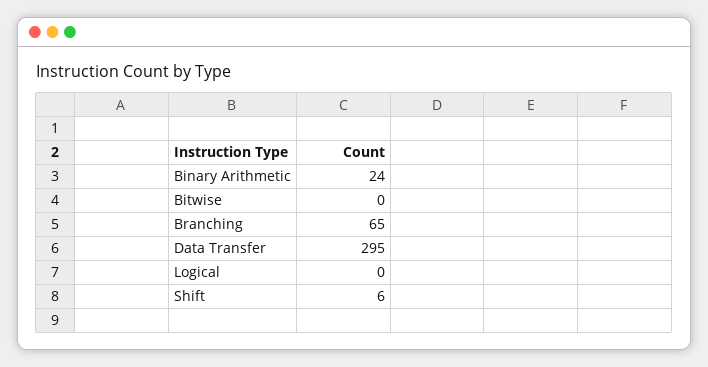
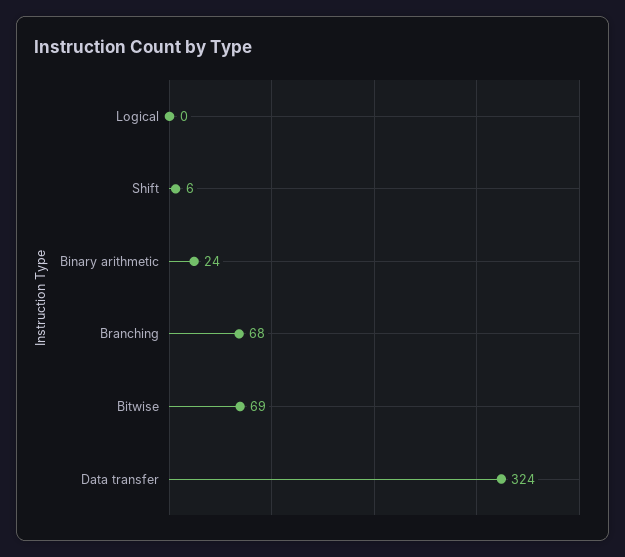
  {
    "Binary Arithmetic": 24,
-   "Bitwise": 0,
+   "Bitwise": 69,
-   "Branching": 65,
+   "Branching": 68,
-   "Data Transfer": 295,
+   "Data Transfer": 324,
    "Logical": 0,
    "Shift": 6
  }

